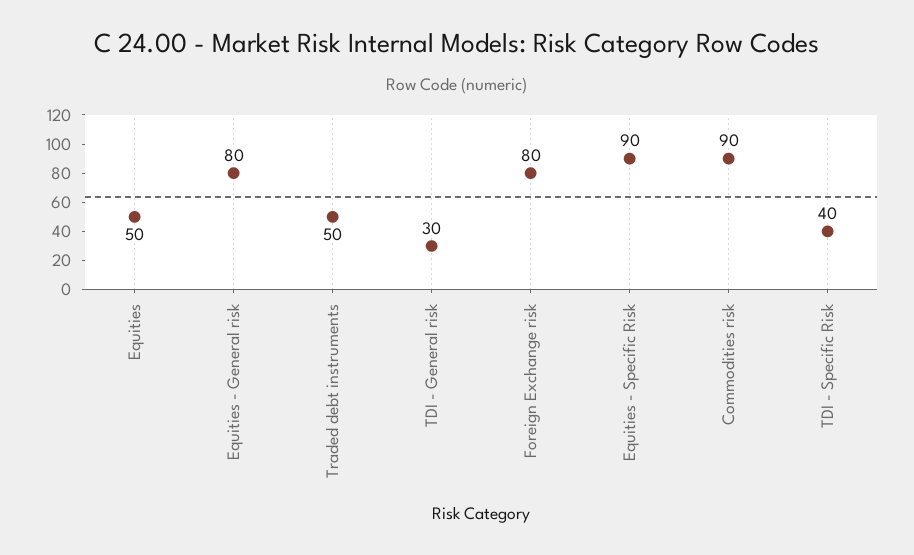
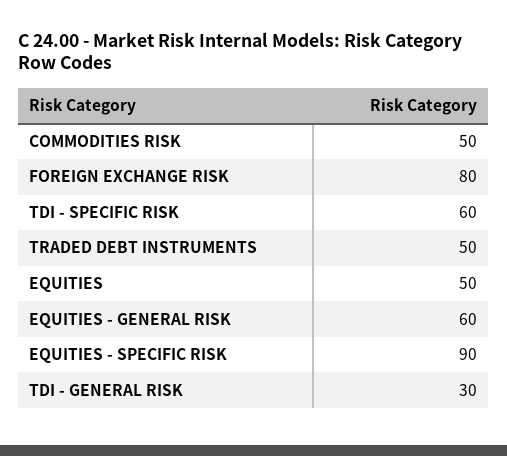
  {
    "Equities": 50,
-   "Equities - General risk": 80,
+   "Equities - General risk": 60,
    "Traded debt instruments": 50,
    "TDI - General risk": 30,
    "Foreign Exchange risk": 80,
    "Equities - Specific Risk": 90,
-   "Commodities risk": 90,
+   "Commodities risk": 50,
-   "TDI - Specific Risk": 40
+   "TDI - Specific Risk": 60
  }

